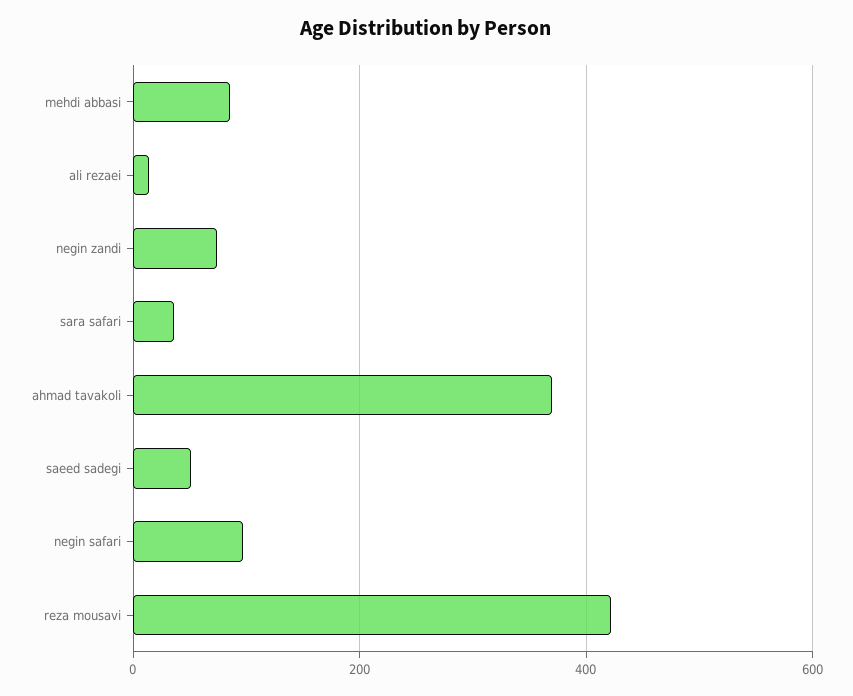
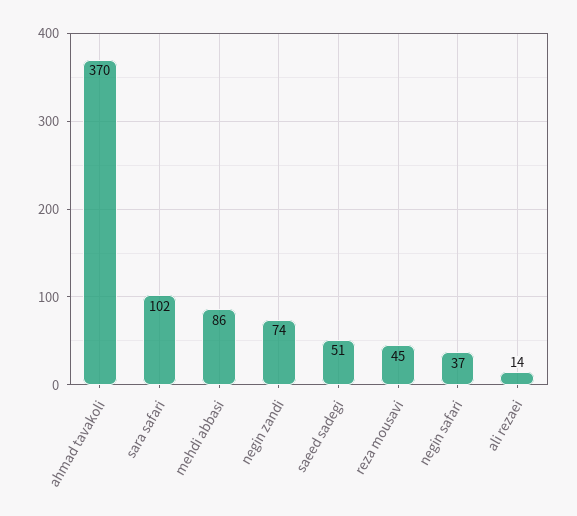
  {
    "mehdi abbasi": 86,
    "ali rezaei": 14,
    "negin zandi": 74,
-   "sara safari": 40,
+   "sara safari": 102,
    "ahmad tavakoli": 370,
    "saeed sadegi": 51,
-   "negin safari": 100,
+   "negin safari": 37,
-   "reza mousavi": 420
+   "reza mousavi": 45
  }

